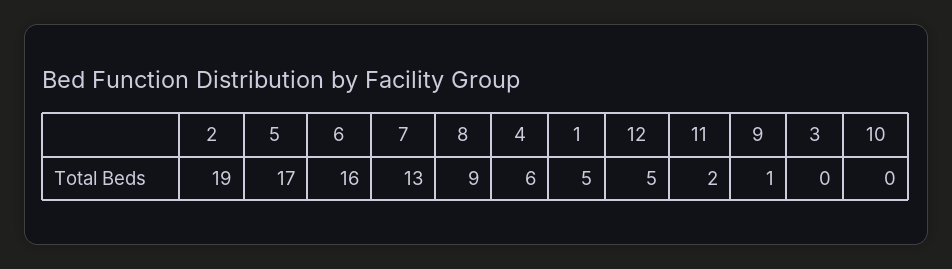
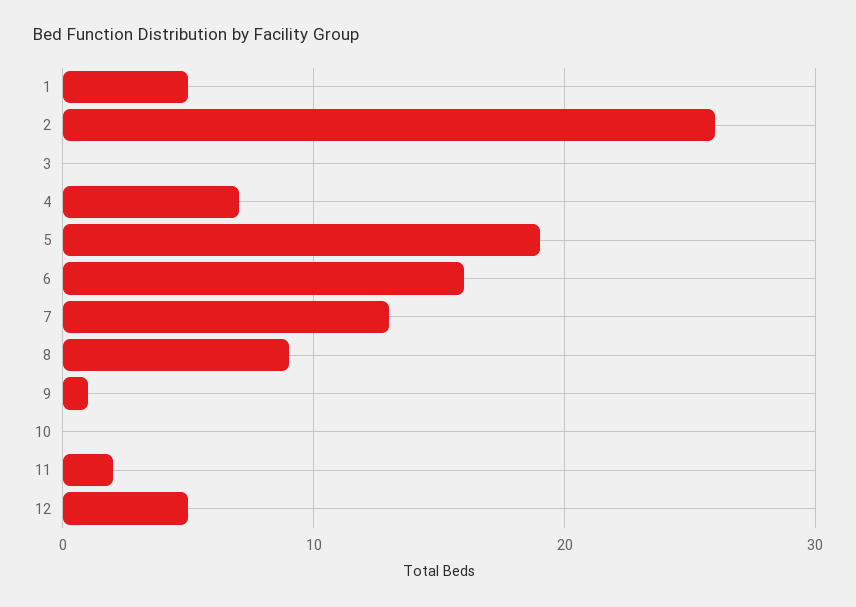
  {
-   "2": 19,
+   "2": 26,
-   "5": 17,
+   "5": 19,
    "6": 16,
    "7": 13,
    "8": 9,
-   "4": 6,
+   "4": 7,
    "1": 5,
    "12": 5,
    "11": 2,
    "9": 1,
    "3": 0,
    "10": 0
  }

